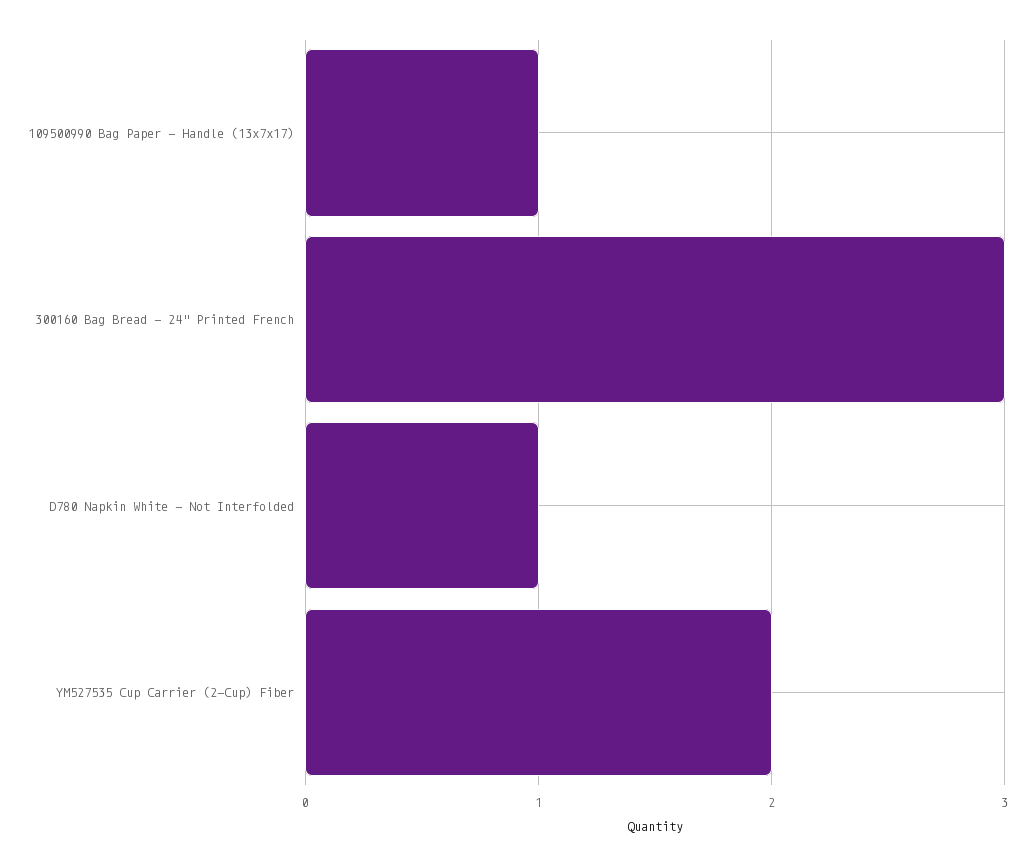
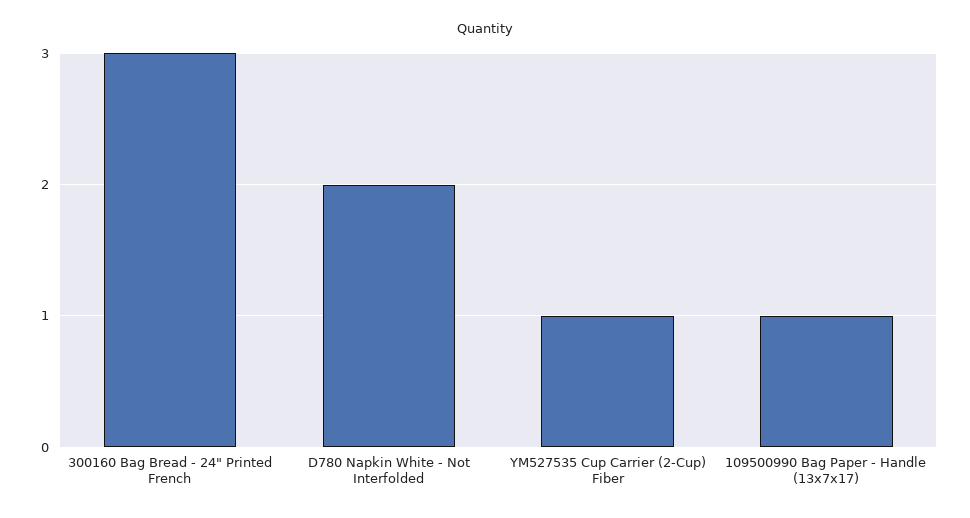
  {
    "109500990 Bag Paper - Handle (13x7x17)": 1,
    "300160 Bag Bread - 24\" Printed French": 3,
-   "D780 Napkin White - Not Interfolded": 1,
+   "D780 Napkin White - Not Interfolded": 2,
-   "YM527535 Cup Carrier (2-Cup) Fiber": 2
+   "YM527535 Cup Carrier (2-Cup) Fiber": 1
  }

